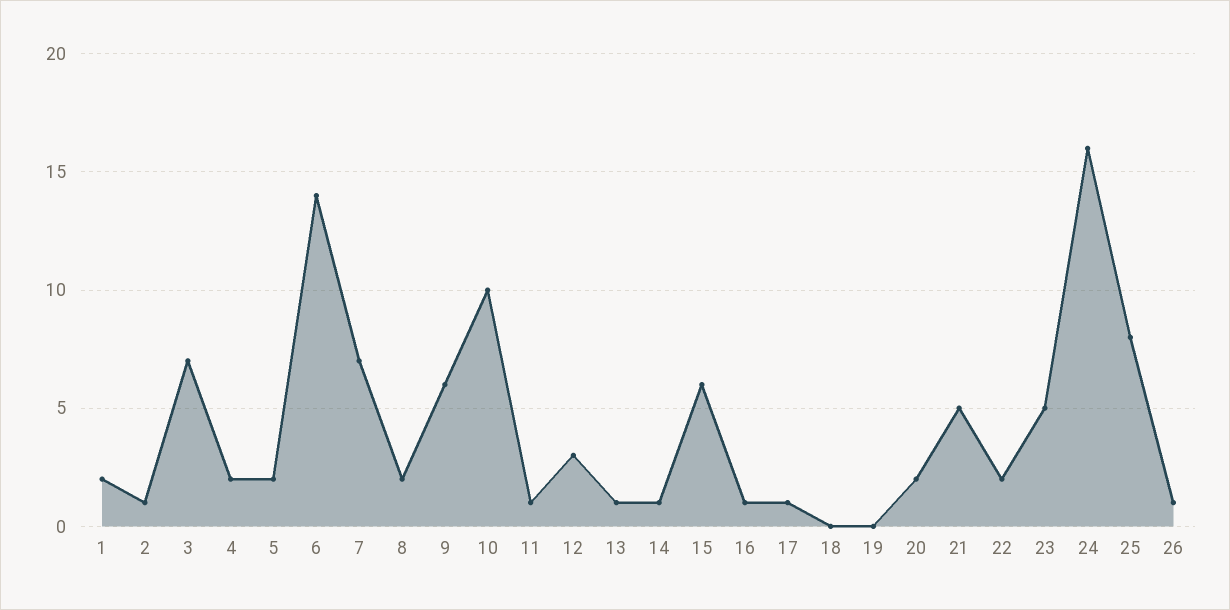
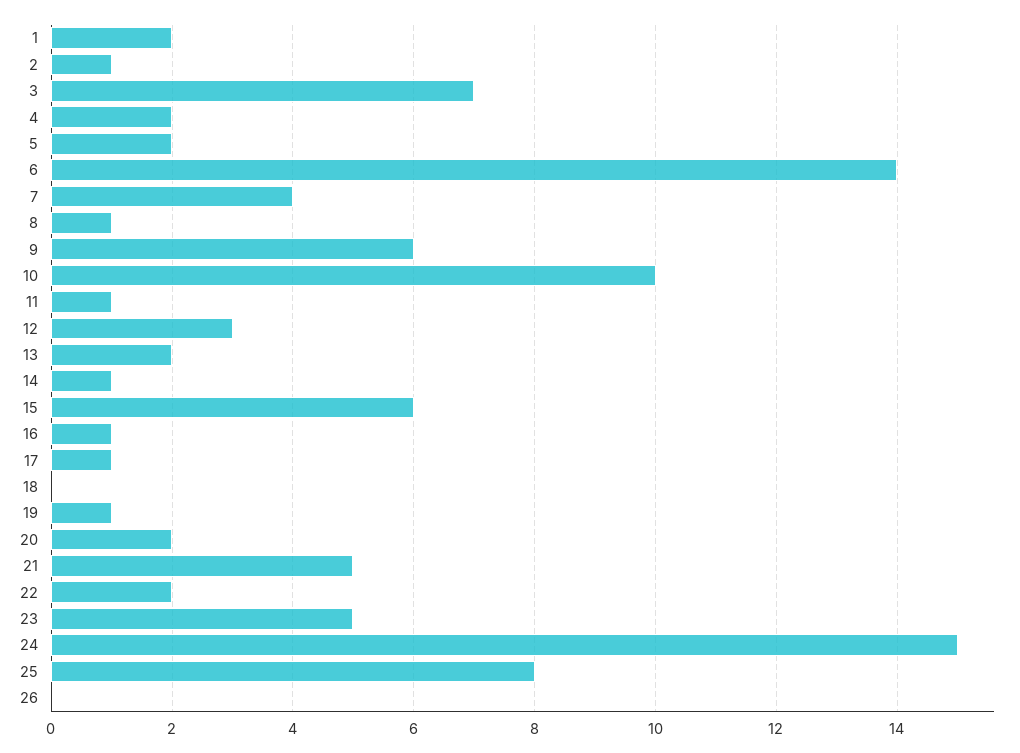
  {
    "1": 2,
    "2": 1,
    "3": 7,
    "4": 2,
    "5": 2,
    "6": 14,
-   "7": 7,
+   "7": 4,
-   "8": 2,
+   "8": 1,
    "9": 6,
    "10": 10,
    "11": 1,
    "12": 3,
-   "13": 1,
+   "13": 2,
    "14": 1,
    "15": 6,
    "16": 1,
    "17": 1,
    "18": 0,
-   "19": 0,
+   "19": 1,
    "20": 2,
    "21": 5,
    "22": 2,
    "23": 5,
-   "24": 16,
+   "24": 15,
    "25": 8,
-   "26": 1
+   "26": 0
  }

